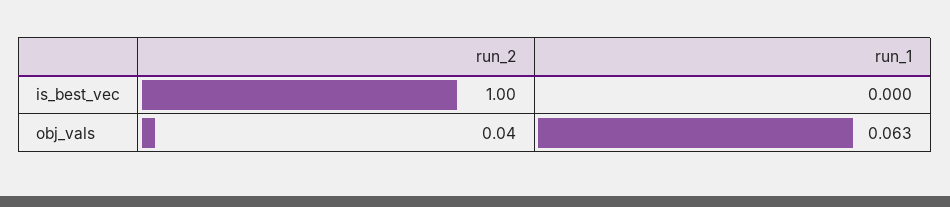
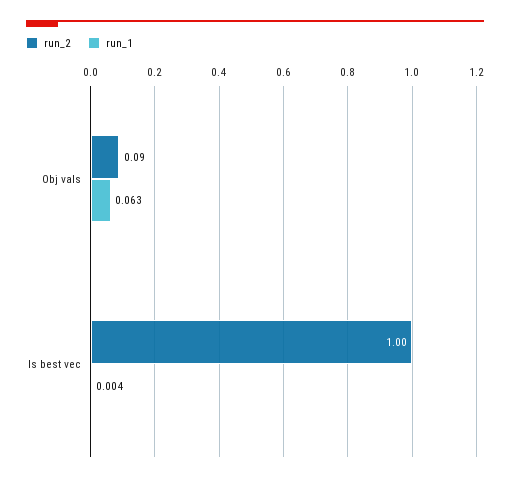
  {
    "run_2": {
      "is_best_vec": 1,
-     "obj_vals": 0.04
+     "obj_vals": 0.09
    },
    "run_1": {
-     "is_best_vec": 0,
+     "is_best_vec": 0.004,
      "obj_vals": 0.063
    }
  }

